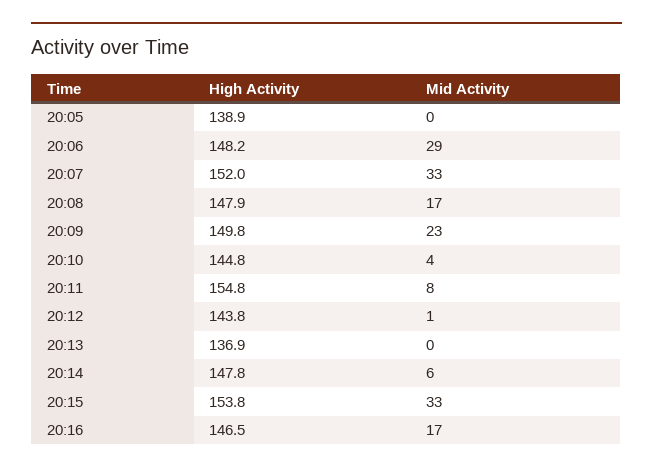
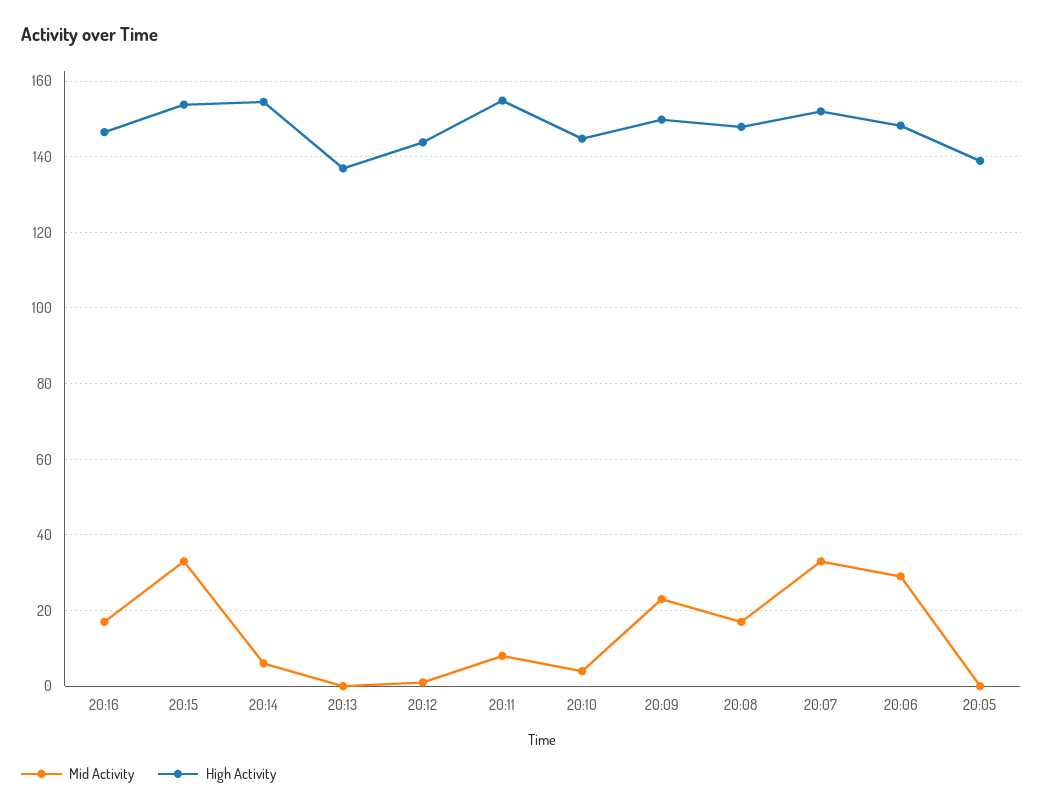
  {
    "High Activity": {
      "20:05": 138.9,
      "20:06": 148.2,
      "20:07": 152,
      "20:08": 147.9,
      "20:09": 149.8,
      "20:10": 144.8,
      "20:11": 154.8,
      "20:12": 143.8,
      "20:13": 136.9,
-     "20:14": 147.8,
+     "20:14": 154,
      "20:15": 153.8,
      "20:16": 146.5
    },
    "Mid Activity": {
      "20:05": 0,
      "20:06": 29,
      "20:07": 33,
      "20:08": 17,
      "20:09": 23,
      "20:10": 4,
      "20:11": 8,
      "20:12": 1,
      "20:13": 0,
      "20:14": 6,
      "20:15": 33,
      "20:16": 17
    }
  }

